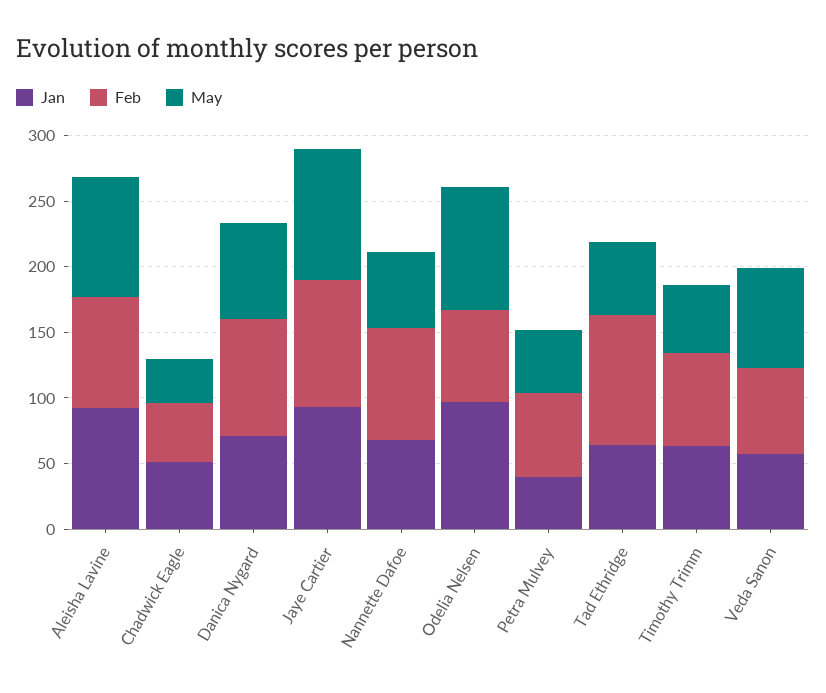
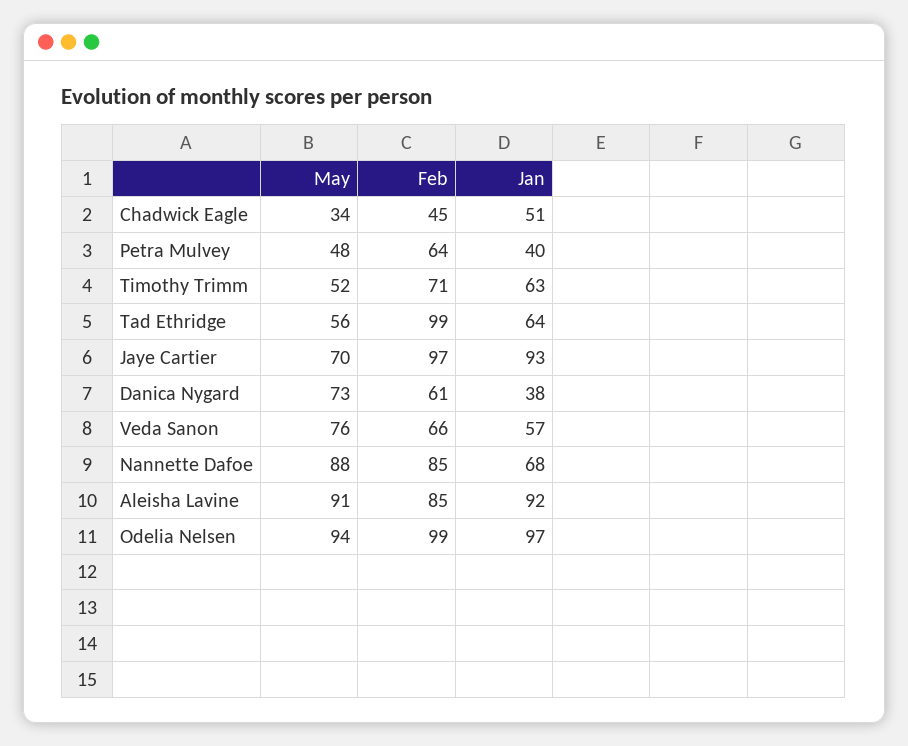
  {
    "Jan": {
      "Aleisha Lavine": 92,
      "Chadwick Eagle": 51,
-     "Danica Nygard": 70,
+     "Danica Nygard": 38,
      "Jaye Cartier": 93,
      "Nannette Dafoe": 68,
      "Odelia Nelsen": 97,
      "Petra Mulvey": 40,
      "Tad Ethridge": 64,
      "Timothy Trimm": 63,
      "Veda Sanon": 57
    },
    "Feb": {
      "Aleisha Lavine": 85,
      "Chadwick Eagle": 45,
-     "Danica Nygard": 90,
+     "Danica Nygard": 61,
      "Jaye Cartier": 97,
      "Nannette Dafoe": 85,
-     "Odelia Nelsen": 70,
+     "Odelia Nelsen": 99,
      "Petra Mulvey": 64,
      "Tad Ethridge": 99,
      "Timothy Trimm": 71,
      "Veda Sanon": 66
    },
    "May": {
      "Aleisha Lavine": 91,
      "Chadwick Eagle": 34,
      "Danica Nygard": 73,
-     "Jaye Cartier": 100,
+     "Jaye Cartier": 70,
-     "Nannette Dafoe": 60,
+     "Nannette Dafoe": 88,
      "Odelia Nelsen": 94,
      "Petra Mulvey": 48,
      "Tad Ethridge": 56,
      "Timothy Trimm": 52,
      "Veda Sanon": 76
    }
  }

